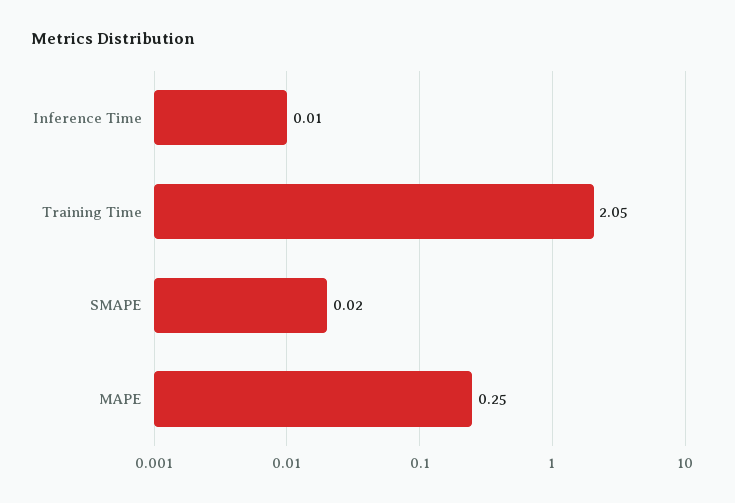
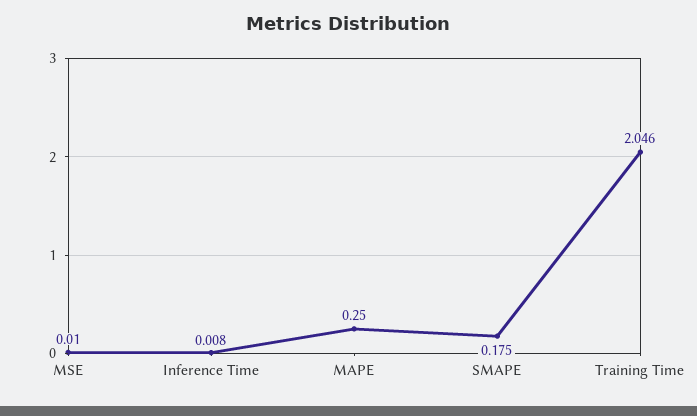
  {
    "Inference Time": 0.008,
    "Training Time": 2.046,
-   "SMAPE": 0.02,
+   "SMAPE": 0.175,
-   "MAPE": 0.25
+   "MAPE": 0.25,
+   "MSE": 0.01
  }

